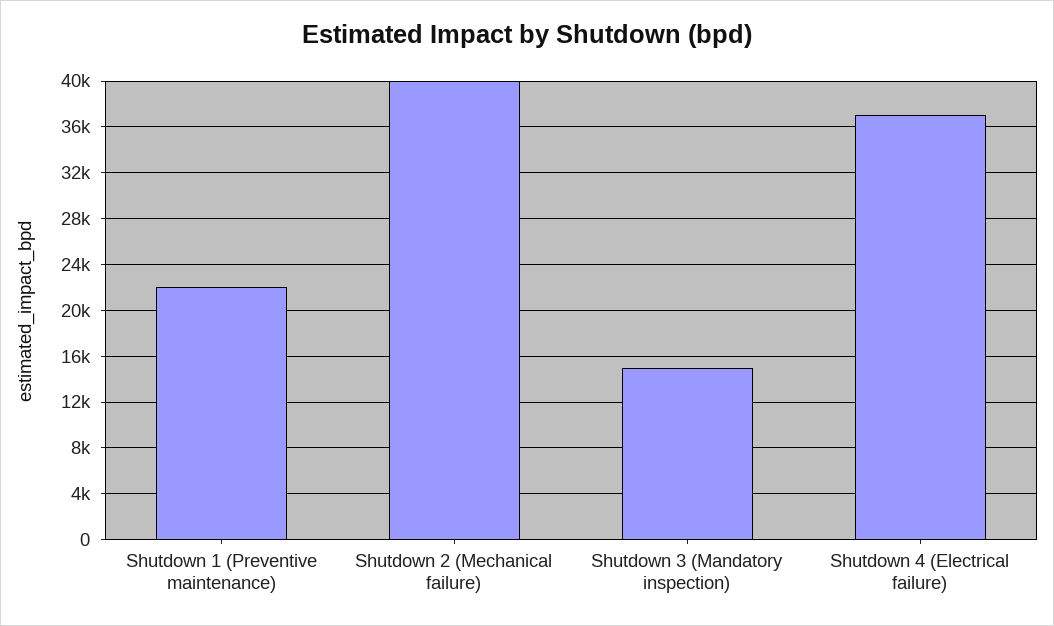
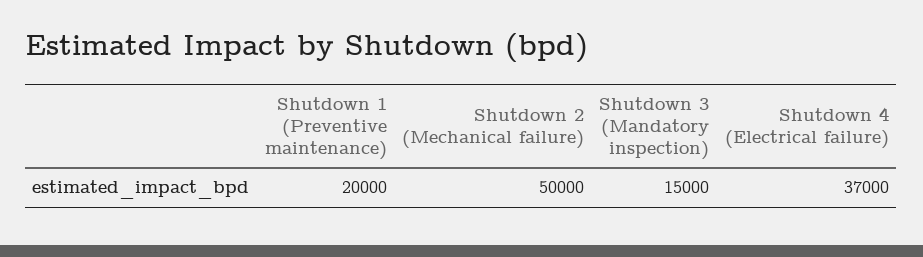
  {
-   "Shutdown 1 (Preventive maintenance)": 22000,
+   "Shutdown 1 (Preventive maintenance)": 20000,
-   "Shutdown 2 (Mechanical failure)": 40000,
+   "Shutdown 2 (Mechanical failure)": 50000,
    "Shutdown 3 (Mandatory inspection)": 15000,
    "Shutdown 4 (Electrical failure)": 37000
  }

